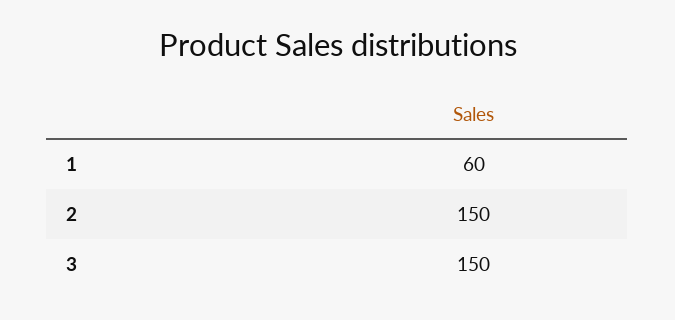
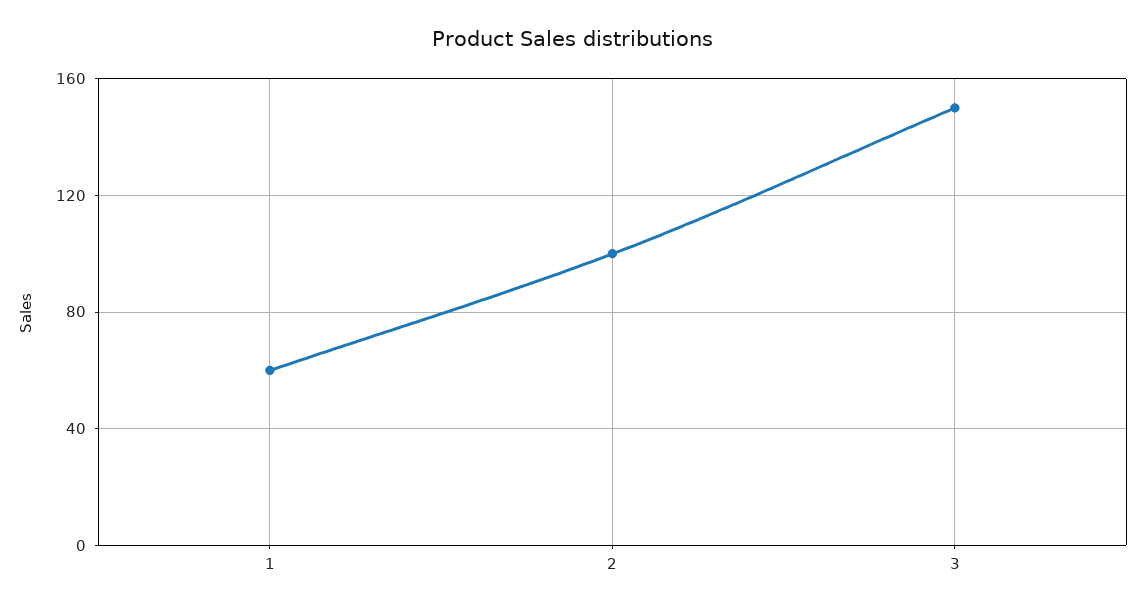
  {
    "1": 60,
-   "2": 150,
+   "2": 100,
    "3": 150
  }

